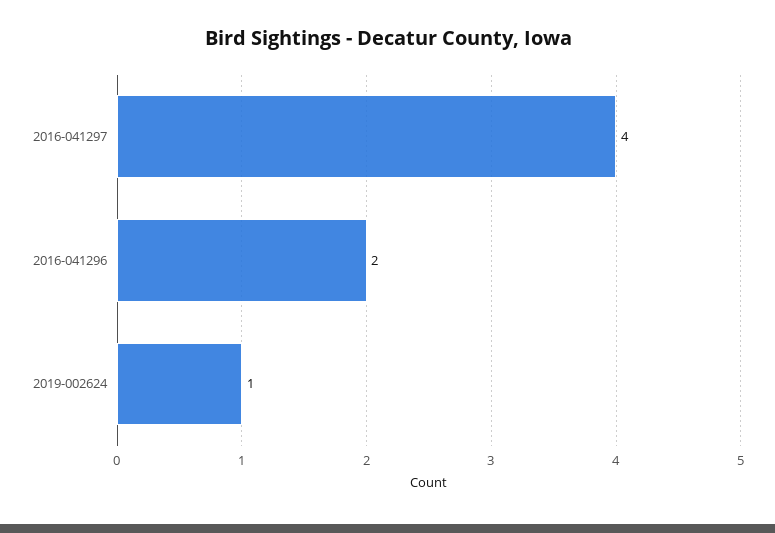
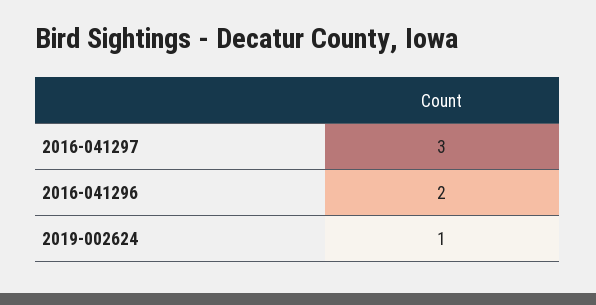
  {
-   "2016-041297": 4,
+   "2016-041297": 3,
    "2016-041296": 2,
    "2019-002624": 1
  }

